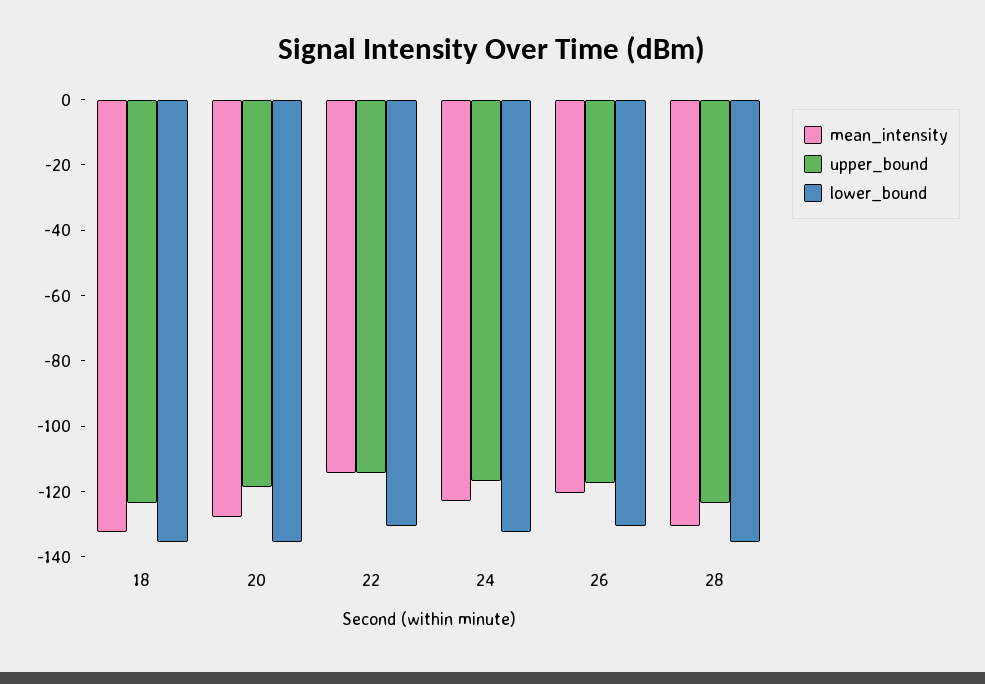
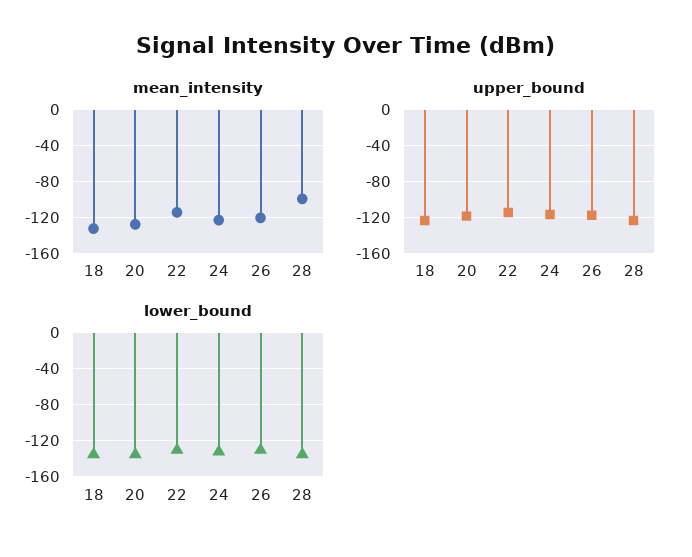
  {
    "mean_intensity": {
      "18": -130,
      "20": -130,
      "22": -115,
      "24": -125,
      "26": -120,
-     "28": -130
+     "28": -100
    },
    "upper_bound": {
      "18": -125,
      "20": -120,
      "22": -115,
      "24": -115,
      "26": -115,
      "28": -125
    },
    "lower_bound": {
      "18": -135,
      "20": -135,
      "22": -130,
      "24": -130,
      "26": -130,
      "28": -135
    }
  }

